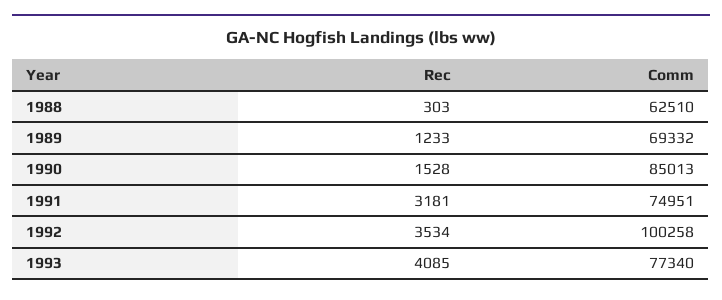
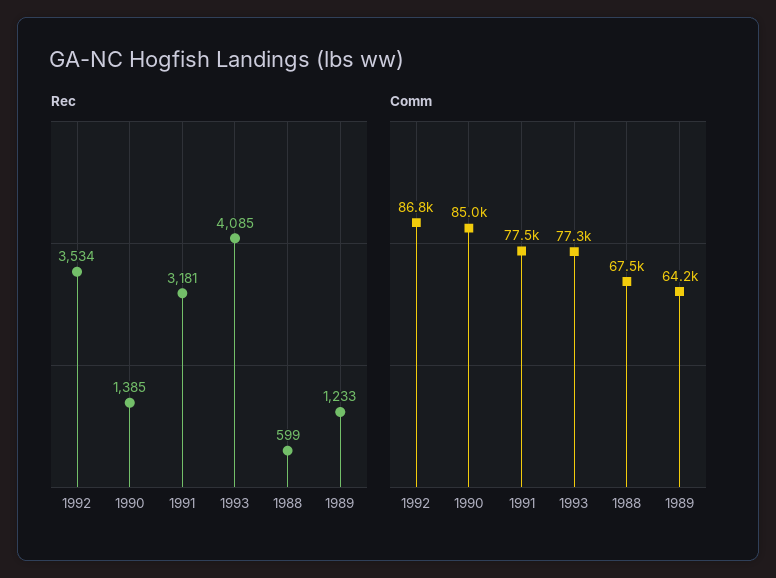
  {
    "Rec": {
-     "1988": 303,
+     "1988": 599,
      "1989": 1233,
-     "1990": 1528,
+     "1990": 1385,
      "1991": 3181,
      "1992": 3534,
      "1993": 4085
    },
    "Comm": {
-     "1988": 62510,
+     "1988": 67500,
-     "1989": 69332,
+     "1989": 64200,
      "1990": 85013,
-     "1991": 74951,
+     "1991": 77500,
-     "1992": 100258,
+     "1992": 86800,
      "1993": 77340
    }
  }

